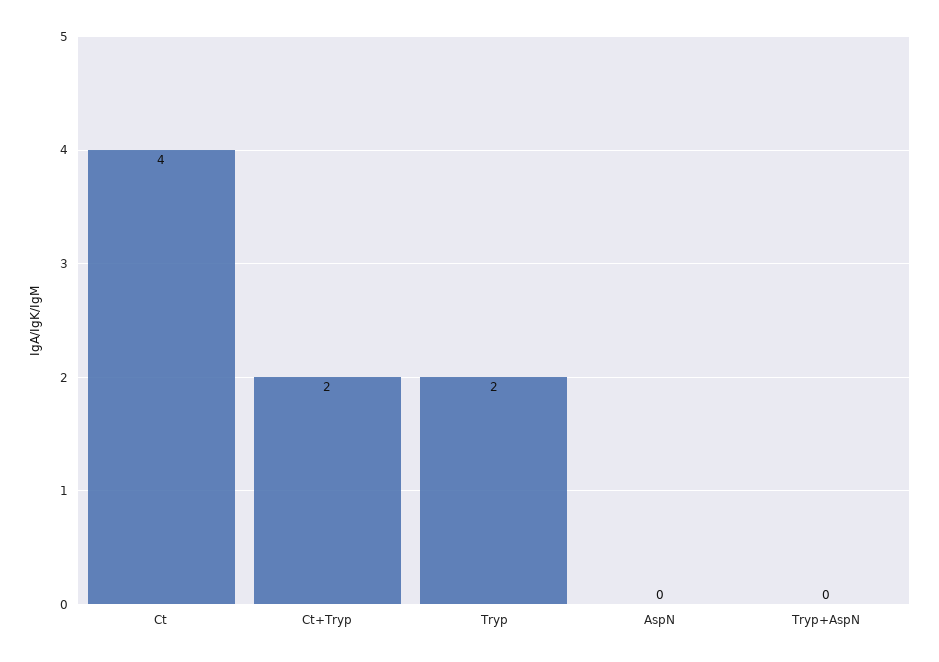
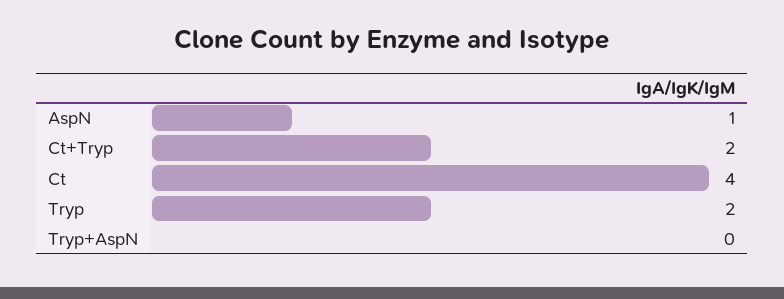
  {
    "Ct": 4,
    "Ct+Tryp": 2,
    "Tryp": 2,
-   "AspN": 0,
+   "AspN": 1,
    "Tryp+AspN": 0
  }

